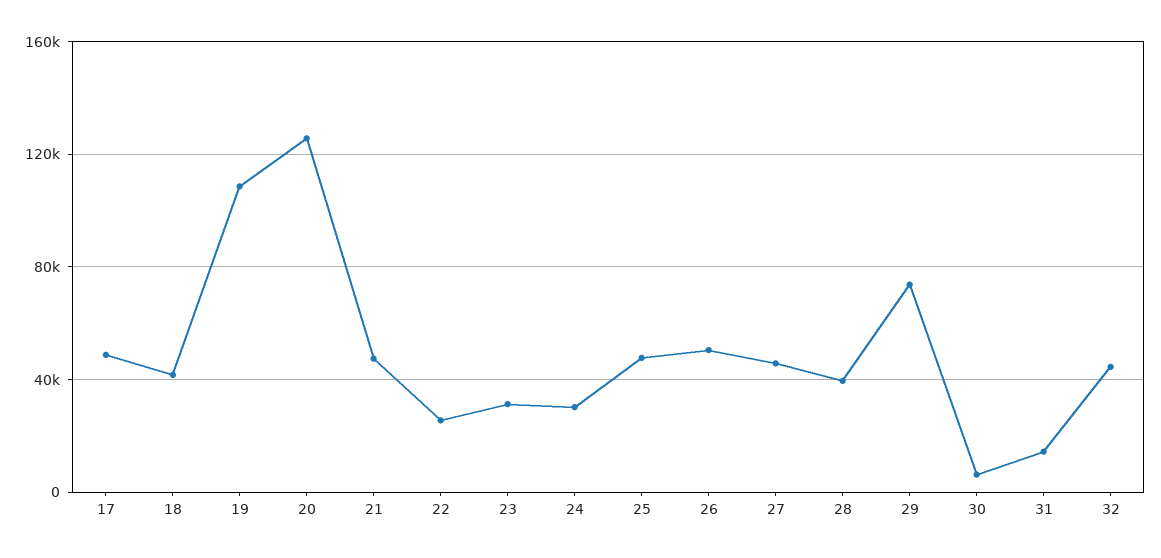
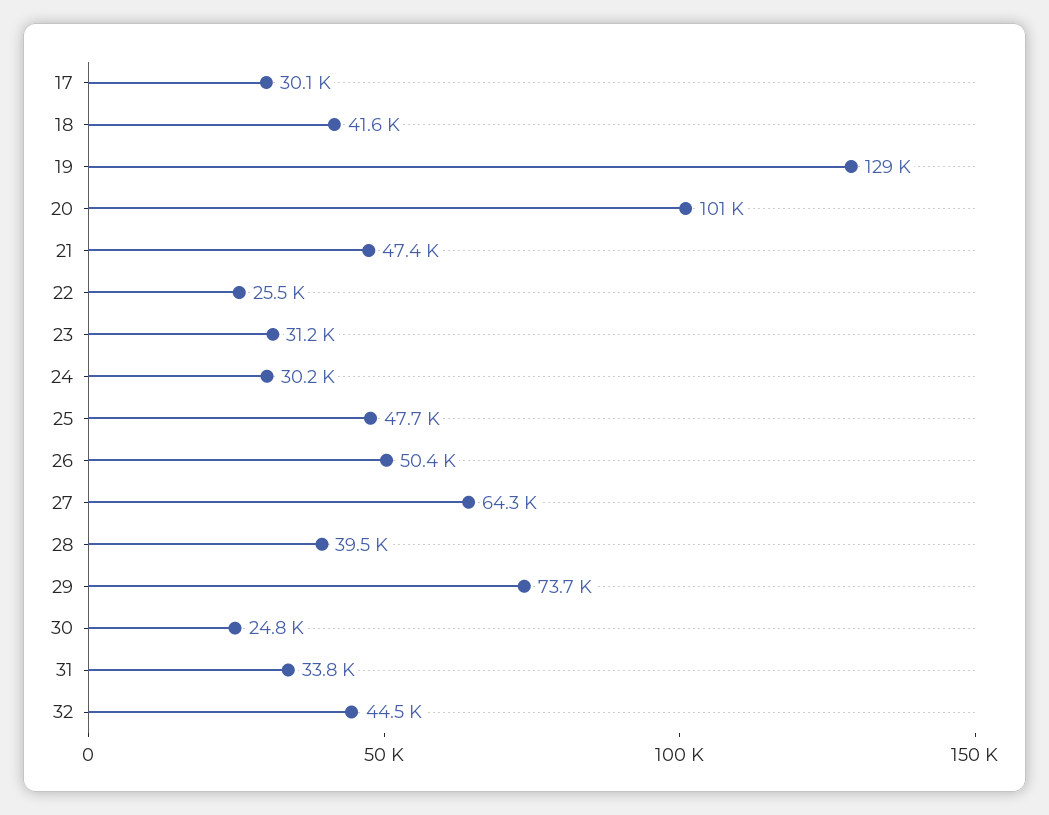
  {
-   "17": 50000,
+   "17": 30100,
    "18": 41600,
-   "19": 110000,
+   "19": 129000,
-   "20": 125000,
+   "20": 101000,
    "21": 47400,
    "22": 25500,
    "23": 31200,
    "24": 30200,
    "25": 47700,
    "26": 50400,
-   "27": 45000,
+   "27": 64300,
    "28": 39500,
    "29": 73700,
-   "30": 5000,
+   "30": 24800,
-   "31": 15000,
+   "31": 33800,
    "32": 44500
  }

